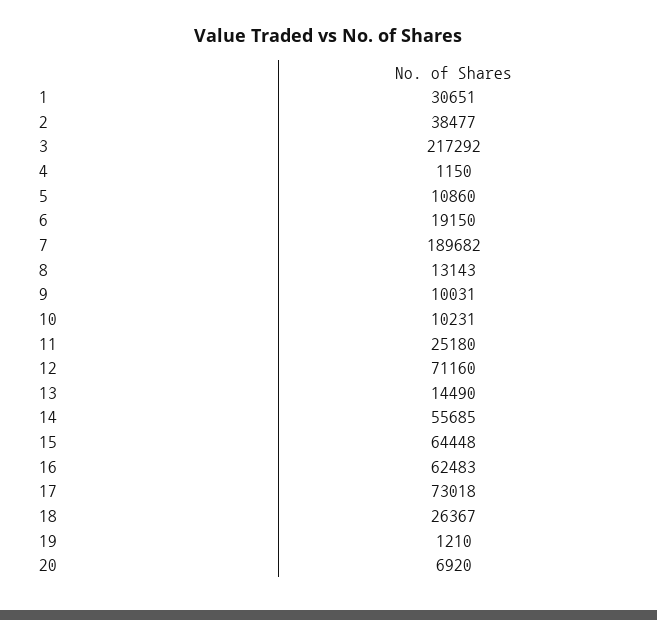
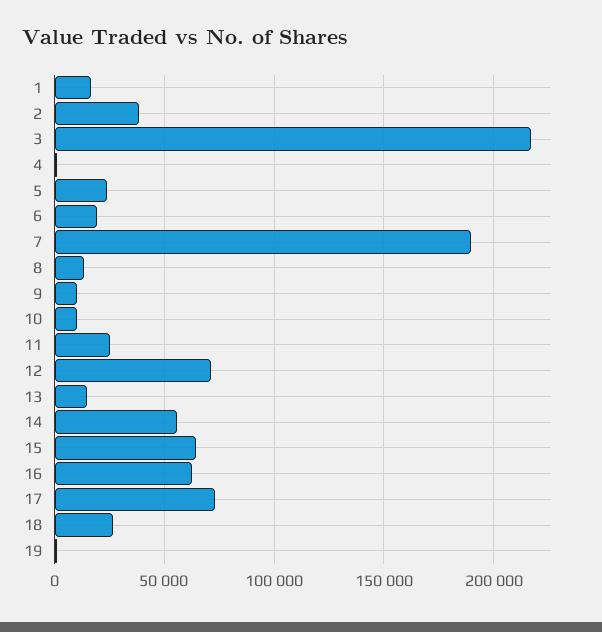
  {
-   "1": 30651,
+   "1": 15000,
    "2": 38477,
    "3": 217292,
    "4": 1150,
-   "5": 10860,
+   "5": 25000,
    "6": 19150,
    "7": 189682,
    "8": 13143,
    "9": 10031,
    "10": 10231,
    "11": 25180,
    "12": 71160,
    "13": 14490,
    "14": 55685,
    "15": 64448,
    "16": 62483,
    "17": 73018,
    "18": 26367,
-   "19": 1210,
+   "19": 1210
-   "20": 6920
  }

